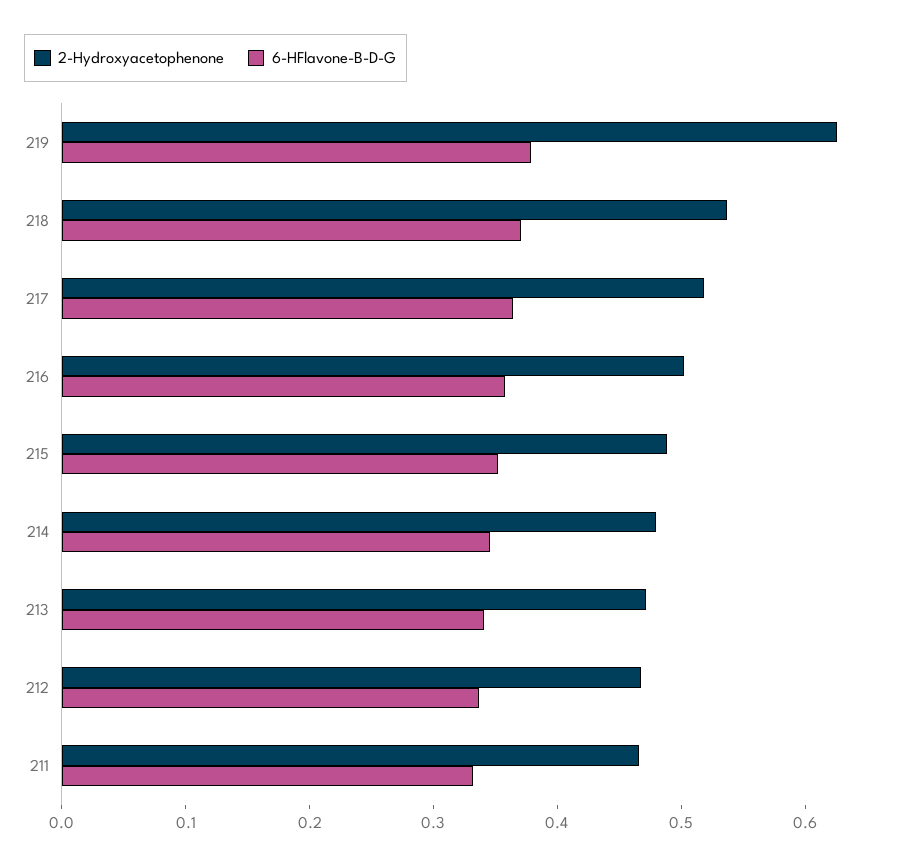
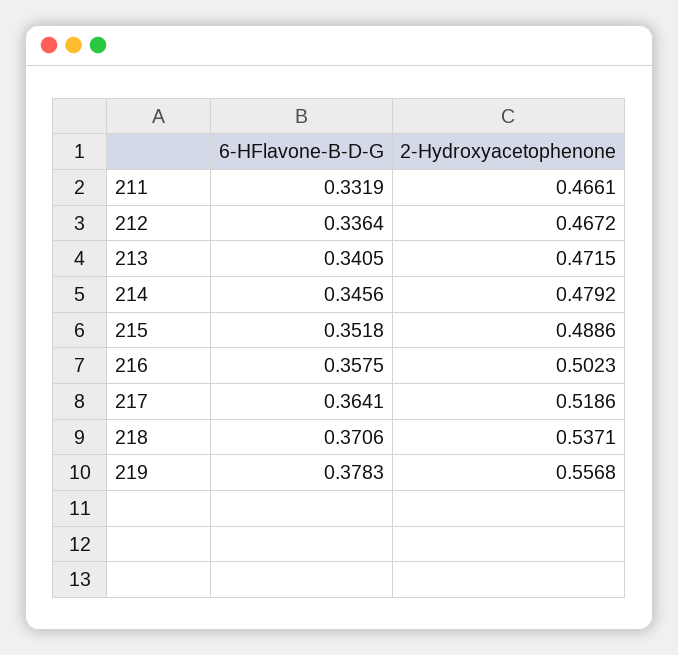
  {
    "2-Hydroxyacetophenone": {
-     "219": 0.62,
+     "219": 0.5568,
      "218": 0.5371,
      "217": 0.5186,
      "216": 0.5023,
      "215": 0.4886,
      "214": 0.4792,
      "213": 0.4715,
      "212": 0.4672,
      "211": 0.4661
    },
    "6-HFlavone-B-D-G": {
      "219": 0.3783,
      "218": 0.3706,
      "217": 0.3641,
      "216": 0.3575,
      "215": 0.3518,
      "214": 0.3456,
      "213": 0.3405,
      "212": 0.3364,
      "211": 0.3319
    }
  }

